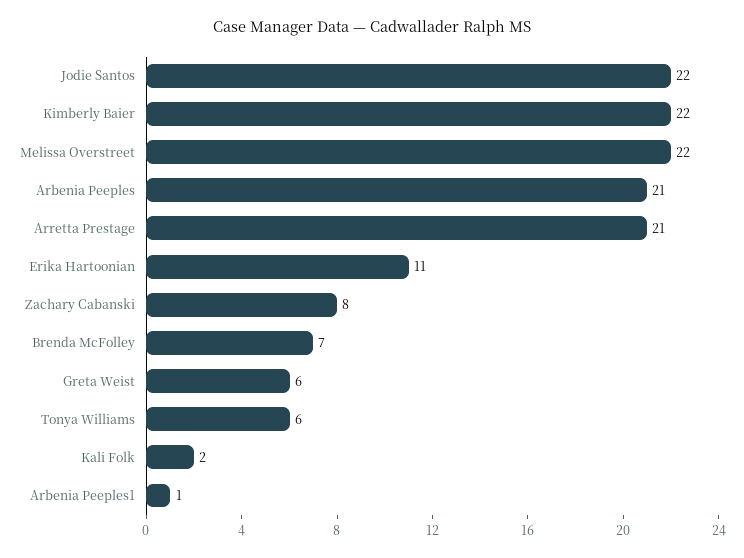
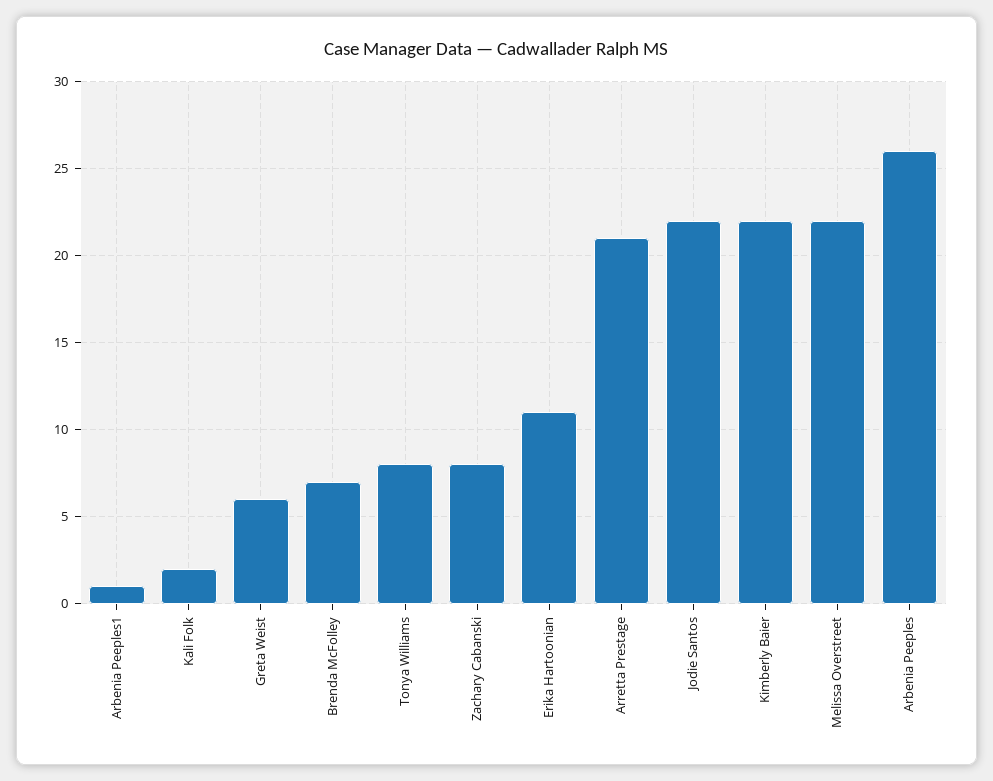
  {
    "Jodie Santos": 22,
    "Kimberly Baier": 22,
    "Melissa Overstreet": 22,
-   "Arbenia Peeples": 21,
+   "Arbenia Peeples": 26,
    "Arretta Prestage": 21,
    "Erika Hartoonian": 11,
    "Zachary Cabanski": 8,
    "Brenda McFolley": 7,
    "Greta Weist": 6,
-   "Tonya Williams": 6,
+   "Tonya Williams": 8,
    "Kali Folk": 2,
    "Arbenia Peeples1": 1
  }

